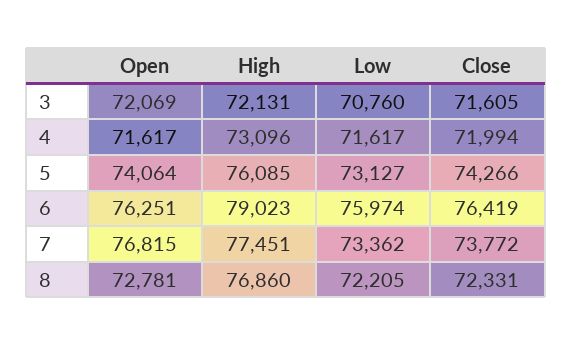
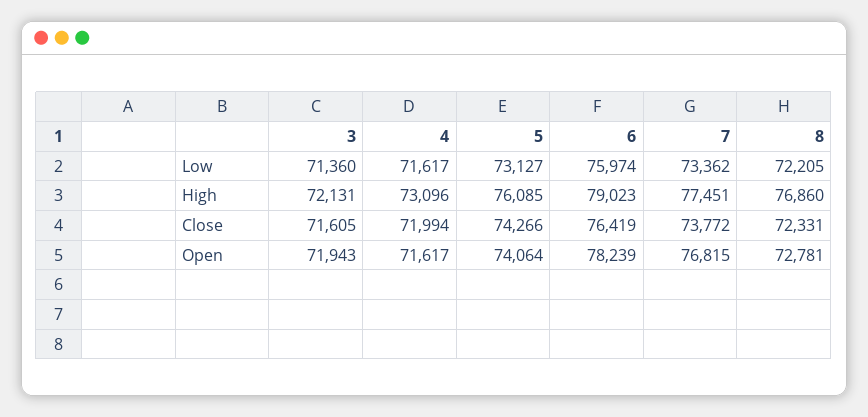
  {
    "Open": {
-     "3": 72069,
+     "3": 71943,
      "4": 71617,
      "5": 74064,
-     "6": 76251,
+     "6": 78239,
      "7": 76815,
      "8": 72781
    },
    "High": {
      "3": 72131,
      "4": 73096,
      "5": 76085,
      "6": 79023,
      "7": 77451,
      "8": 76860
    },
    "Low": {
-     "3": 70760,
+     "3": 71360,
      "4": 71617,
      "5": 73127,
      "6": 75974,
      "7": 73362,
      "8": 72205
    },
    "Close": {
      "3": 71605,
      "4": 71994,
      "5": 74266,
      "6": 76419,
      "7": 73772,
      "8": 72331
    }
  }

